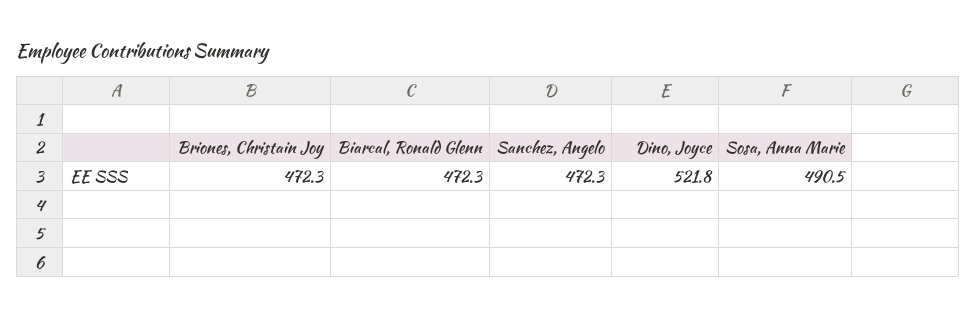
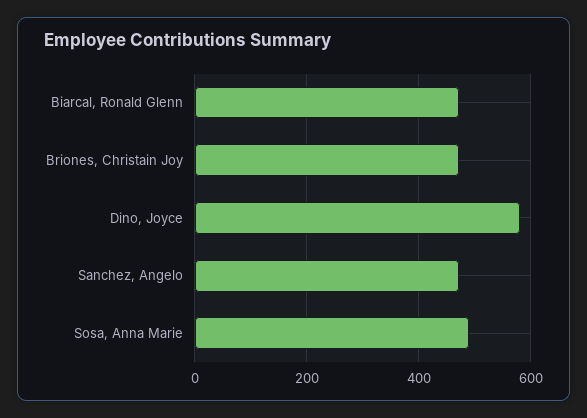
  {
    "Briones, Christain Joy": 472.3,
    "Biarcal, Ronald Glenn": 472.3,
    "Sanchez, Angelo": 472.3,
-   "Dino, Joyce": 521.8,
+   "Dino, Joyce": 580,
    "Sosa, Anna Marie": 490.5
  }

